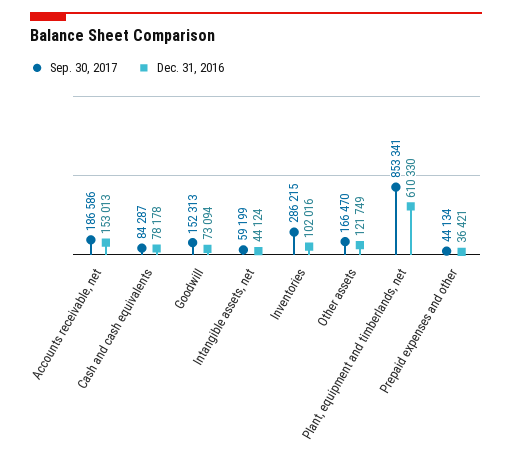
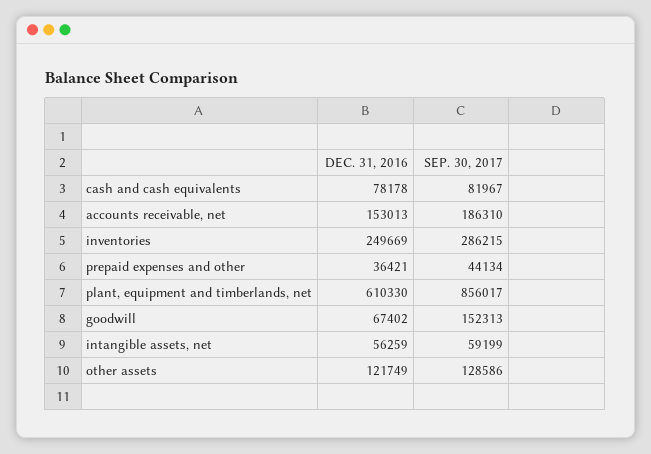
  {
    "Sep. 30, 2017": {
-     "Accounts receivable, net": 186586,
+     "Accounts receivable, net": 186310,
-     "Cash and cash equivalents": 84287,
+     "Cash and cash equivalents": 81967,
      "Goodwill": 152313,
      "Intangible assets, net": 59199,
      "Inventories": 286215,
-     "Other assets": 166470,
+     "Other assets": 128586,
-     "Plant, equipment and timberlands, net": 853341,
+     "Plant, equipment and timberlands, net": 856017,
      "Prepaid expenses and other": 44134
    },
    "Dec. 31, 2016": {
      "Accounts receivable, net": 153013,
      "Cash and cash equivalents": 78178,
-     "Goodwill": 73094,
+     "Goodwill": 67402,
-     "Intangible assets, net": 44124,
+     "Intangible assets, net": 56259,
-     "Inventories": 102016,
+     "Inventories": 249669,
      "Other assets": 121749,
      "Plant, equipment and timberlands, net": 610330,
      "Prepaid expenses and other": 36421
    }
  }

